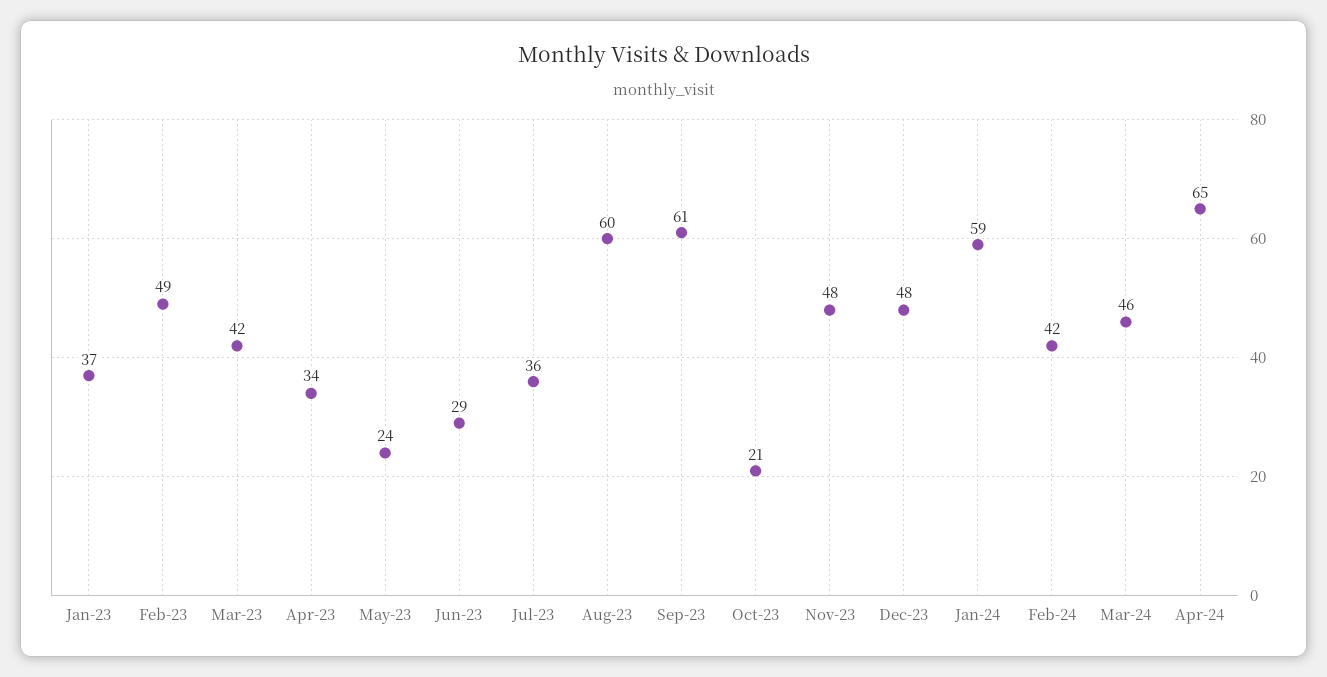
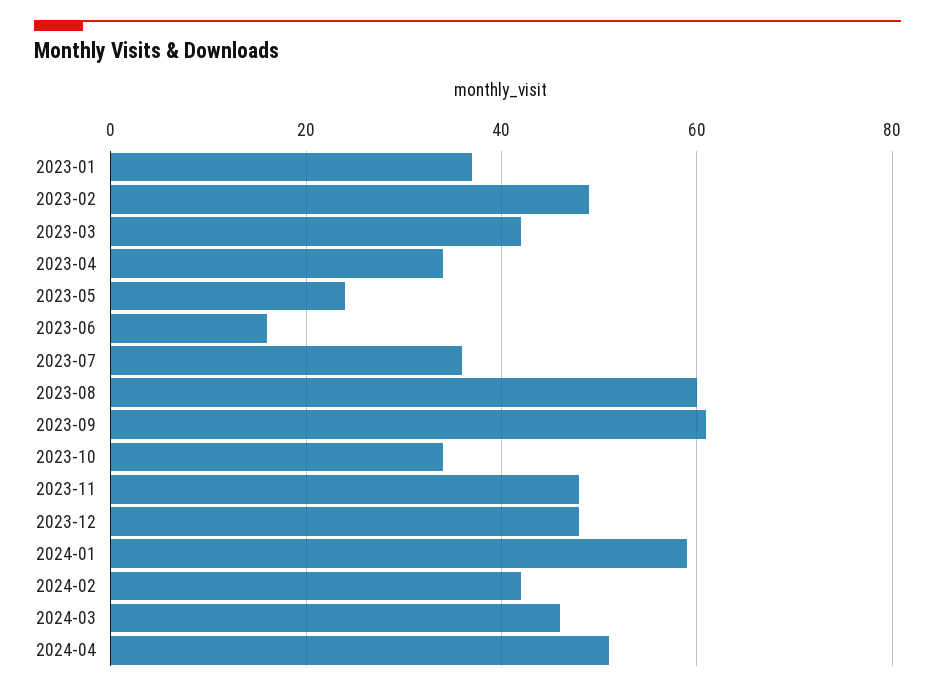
  {
    "Jan-23": 37,
    "Feb-23": 49,
    "Mar-23": 42,
    "Apr-23": 34,
    "May-23": 24,
-   "Jun-23": 29,
+   "Jun-23": 15,
    "Jul-23": 36,
    "Aug-23": 60,
    "Sep-23": 61,
-   "Oct-23": 21,
+   "Oct-23": 35,
    "Nov-23": 48,
    "Dec-23": 48,
    "Jan-24": 59,
    "Feb-24": 42,
    "Mar-24": 46,
-   "Apr-24": 65
+   "Apr-24": 50
  }

